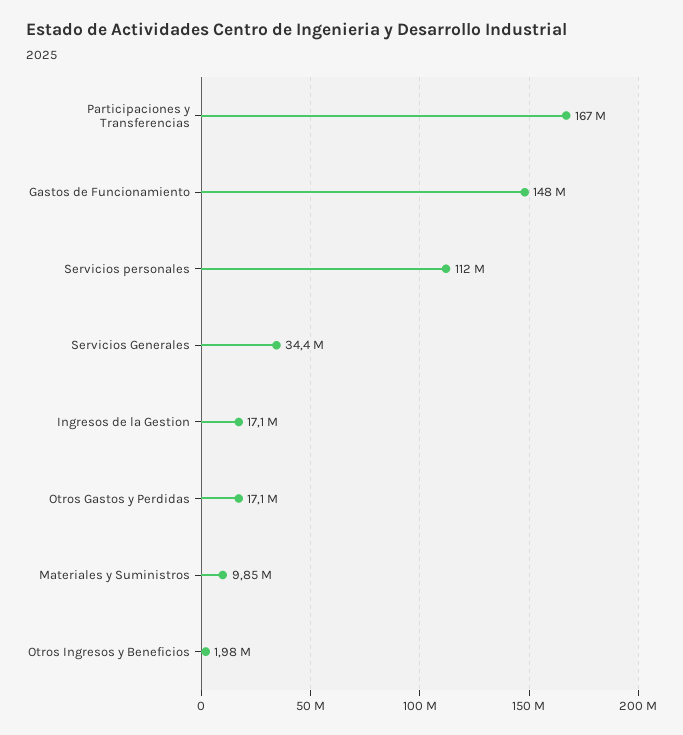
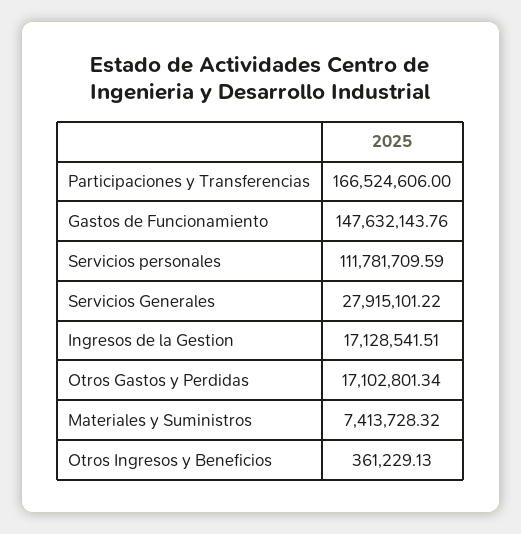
  {
    "Participaciones y Transferencias": 166524606,
    "Gastos de Funcionamiento": 147632143.76,
    "Servicios personales": 111781709.59,
-   "Servicios Generales": 34400000,
+   "Servicios Generales": 27915101.22,
    "Ingresos de la Gestion": 17128541.51,
    "Otros Gastos y Perdidas": 17102801.34,
-   "Materiales y Suministros": 9850000,
+   "Materiales y Suministros": 7413728.32,
-   "Otros Ingresos y Beneficios": 1980000
+   "Otros Ingresos y Beneficios": 361229.13
  }

